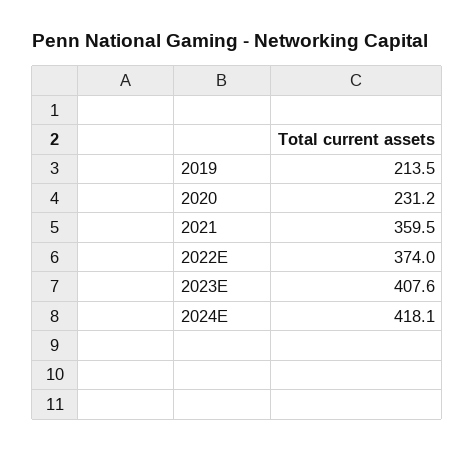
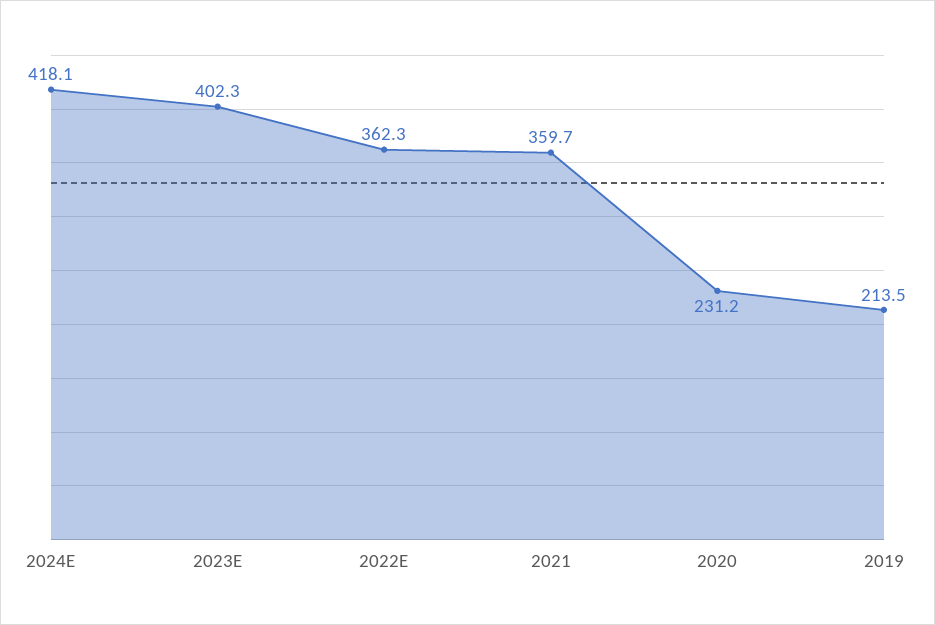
  {
    "2019": 213.5,
    "2020": 231.2,
-   "2021": 359.5,
+   "2021": 359.7,
-   "2022E": 374,
+   "2022E": 362.3,
-   "2023E": 407.6,
+   "2023E": 402.3,
    "2024E": 418.1
  }

